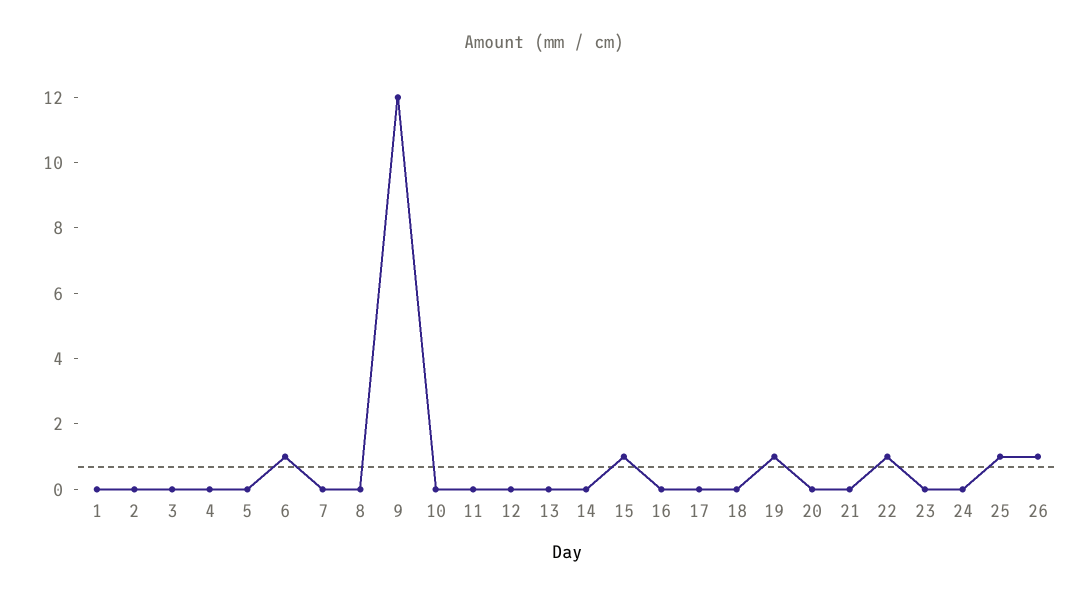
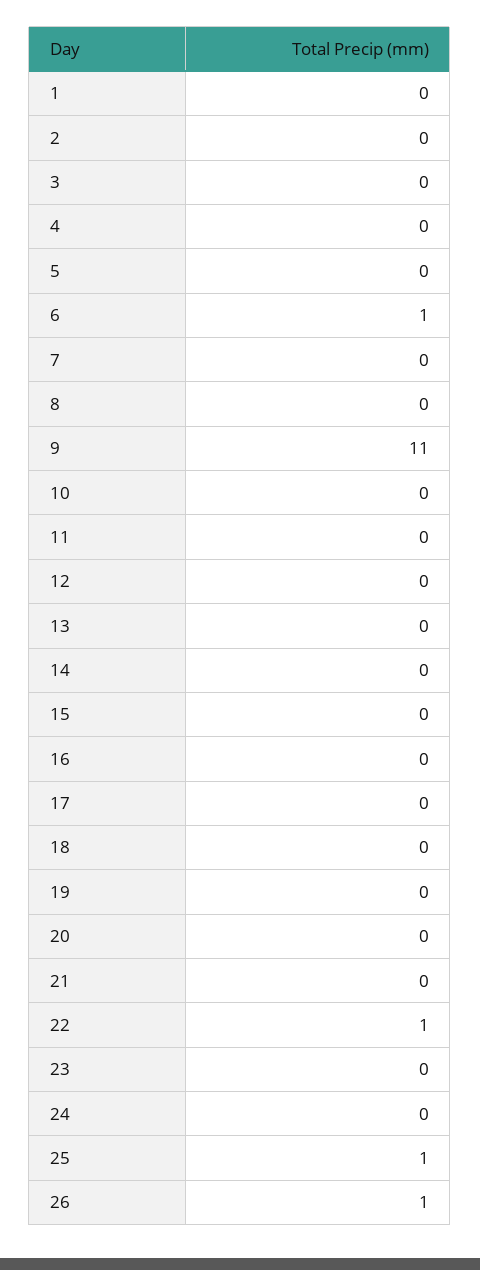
  {
    "1": 0,
    "2": 0,
    "3": 0,
    "4": 0,
    "5": 0,
    "6": 1,
    "7": 0,
    "8": 0,
-   "9": 12,
+   "9": 11,
    "10": 0,
    "11": 0,
    "12": 0,
    "13": 0,
    "14": 0,
-   "15": 1,
+   "15": 0,
    "16": 0,
    "17": 0,
    "18": 0,
-   "19": 1,
+   "19": 0,
    "20": 0,
    "21": 0,
    "22": 1,
    "23": 0,
    "24": 0,
    "25": 1,
    "26": 1
  }

